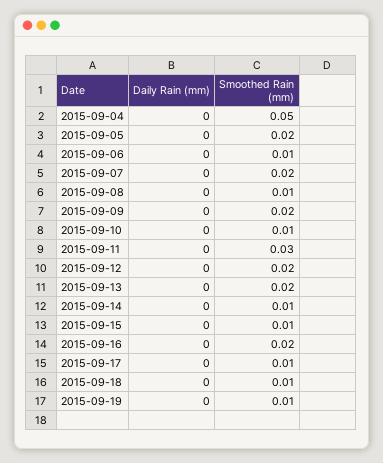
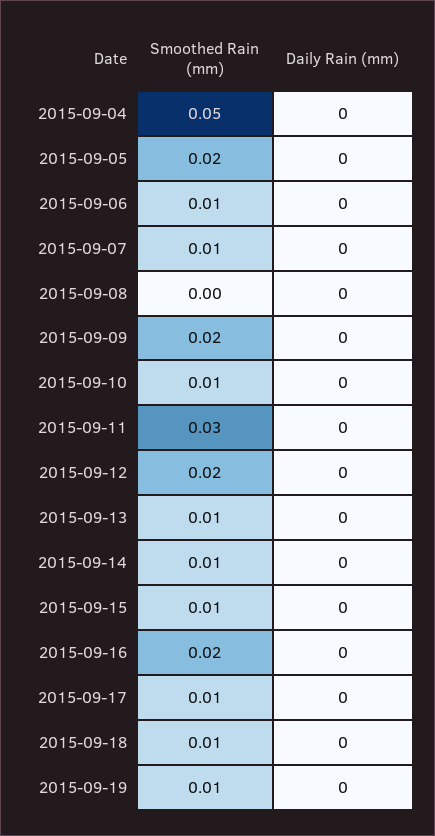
  {
    "Daily Rain (mm)": {
      "2015-09-04": 0,
      "2015-09-05": 0,
      "2015-09-06": 0,
      "2015-09-07": 0,
      "2015-09-08": 0,
      "2015-09-09": 0,
      "2015-09-10": 0,
      "2015-09-11": 0,
      "2015-09-12": 0,
      "2015-09-13": 0,
      "2015-09-14": 0,
      "2015-09-15": 0,
      "2015-09-16": 0,
      "2015-09-17": 0,
      "2015-09-18": 0,
      "2015-09-19": 0
    },
    "Smoothed Rain (mm)": {
      "2015-09-04": 0.05,
      "2015-09-05": 0.02,
      "2015-09-06": 0.01,
-     "2015-09-07": 0.02,
+     "2015-09-07": 0.01,
-     "2015-09-08": 0.01,
+     "2015-09-08": 0,
      "2015-09-09": 0.02,
      "2015-09-10": 0.01,
      "2015-09-11": 0.03,
      "2015-09-12": 0.02,
-     "2015-09-13": 0.02,
+     "2015-09-13": 0.01,
      "2015-09-14": 0.01,
      "2015-09-15": 0.01,
      "2015-09-16": 0.02,
      "2015-09-17": 0.01,
      "2015-09-18": 0.01,
      "2015-09-19": 0.01
    }
  }

